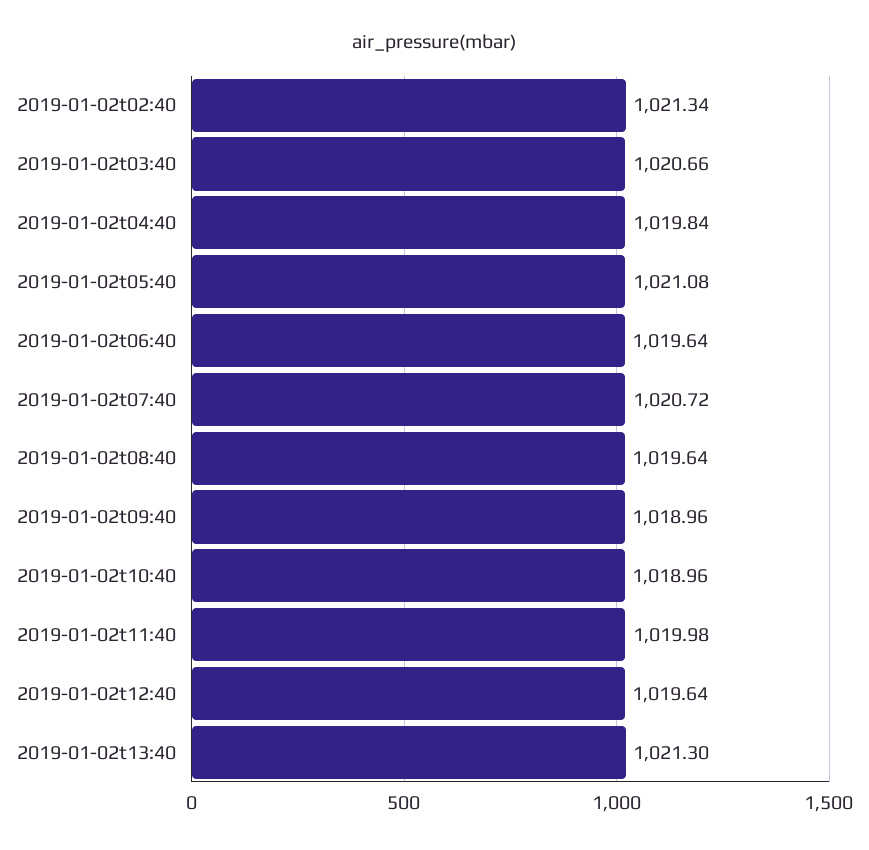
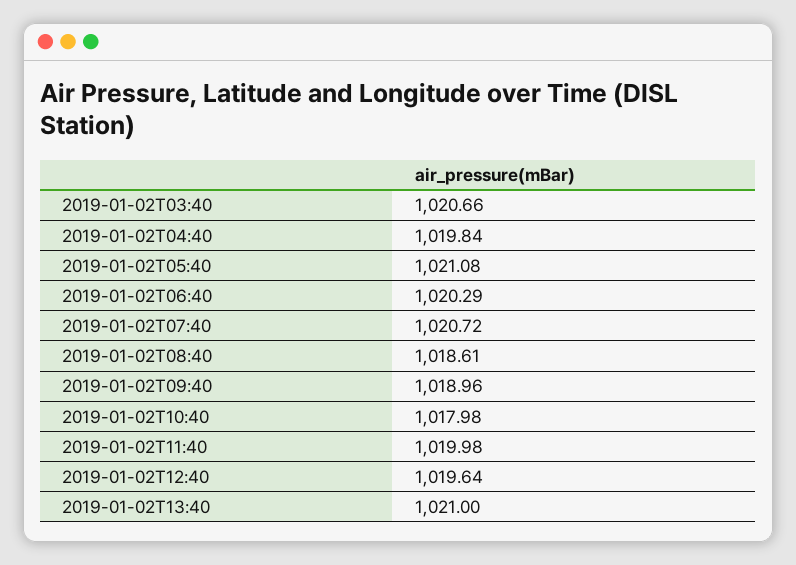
  {
-   "2019-01-02t02:40": 1021.34,
    "2019-01-02t03:40": 1020.66,
    "2019-01-02t04:40": 1019.84,
    "2019-01-02t05:40": 1021.08,
-   "2019-01-02t06:40": 1019.64,
+   "2019-01-02t06:40": 1020.29,
    "2019-01-02t07:40": 1020.72,
-   "2019-01-02t08:40": 1019.64,
+   "2019-01-02t08:40": 1018.61,
    "2019-01-02t09:40": 1018.96,
-   "2019-01-02t10:40": 1018.96,
+   "2019-01-02t10:40": 1017.98,
    "2019-01-02t11:40": 1019.98,
    "2019-01-02t12:40": 1019.64,
-   "2019-01-02t13:40": 1021.3
+   "2019-01-02t13:40": 1021
  }

